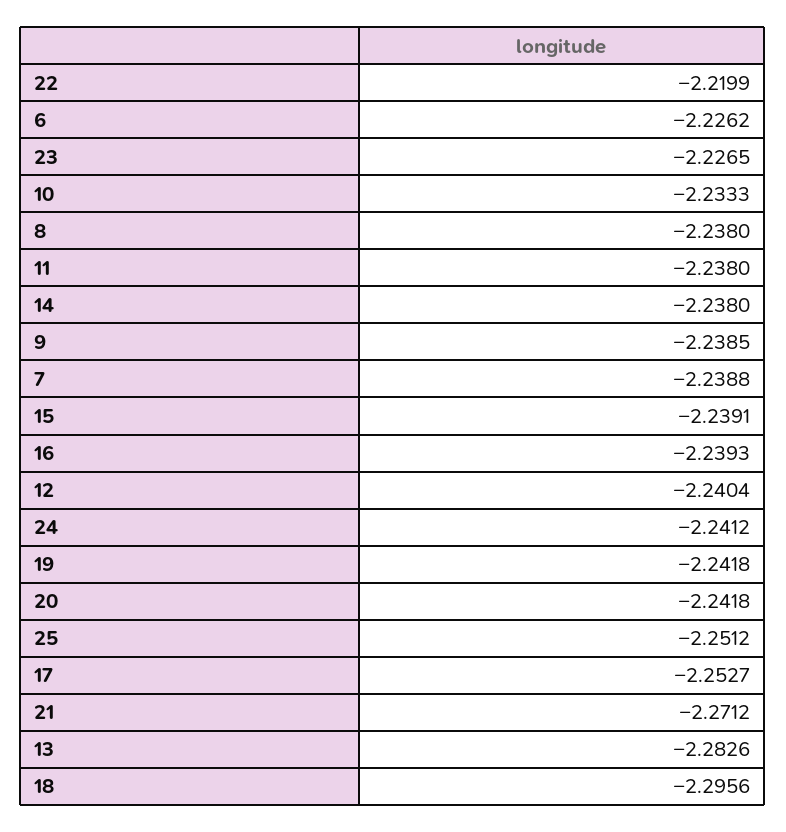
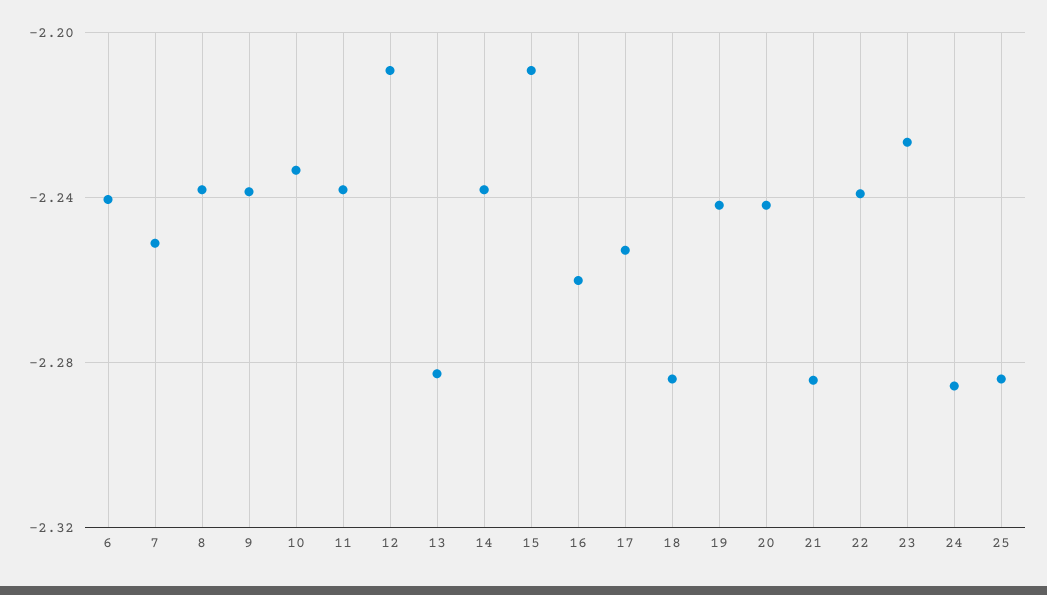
  {
-   "22": -2.2199,
+   "22": -2.24,
-   "6": -2.2262,
+   "6": -2.24,
    "23": -2.2265,
    "10": -2.2333,
    "8": -2.238,
    "11": -2.238,
    "14": -2.238,
    "9": -2.2385,
-   "7": -2.2388,
+   "7": -2.25,
-   "15": -2.2391,
+   "15": -2.21,
-   "16": -2.2393,
+   "16": -2.26,
-   "12": -2.2404,
+   "12": -2.21,
-   "24": -2.2412,
+   "24": -2.285,
    "19": -2.2418,
    "20": -2.2418,
-   "25": -2.2512,
+   "25": -2.285,
    "17": -2.2527,
-   "21": -2.2712,
+   "21": -2.285,
    "13": -2.2826,
-   "18": -2.2956
+   "18": -2.285
  }

